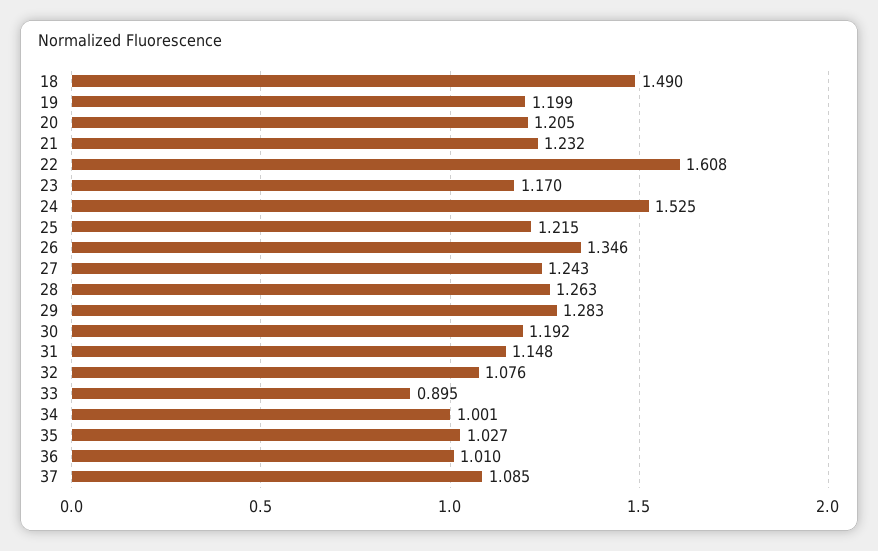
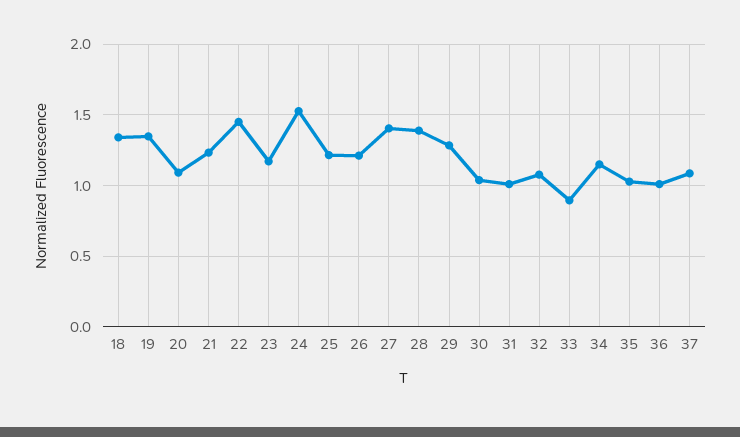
  {
-   "18": 1.49,
+   "18": 1.35,
-   "19": 1.199,
+   "19": 1.35,
-   "20": 1.205,
+   "20": 1.1,
    "21": 1.232,
-   "22": 1.608,
+   "22": 1.45,
    "23": 1.17,
    "24": 1.525,
    "25": 1.215,
-   "26": 1.346,
+   "26": 1.2,
-   "27": 1.243,
+   "27": 1.4,
-   "28": 1.263,
+   "28": 1.4,
    "29": 1.283,
-   "30": 1.192,
+   "30": 1.05,
-   "31": 1.148,
+   "31": 1,
    "32": 1.076,
    "33": 0.895,
-   "34": 1.001,
+   "34": 1.15,
    "35": 1.027,
    "36": 1.01,
    "37": 1.085
  }

